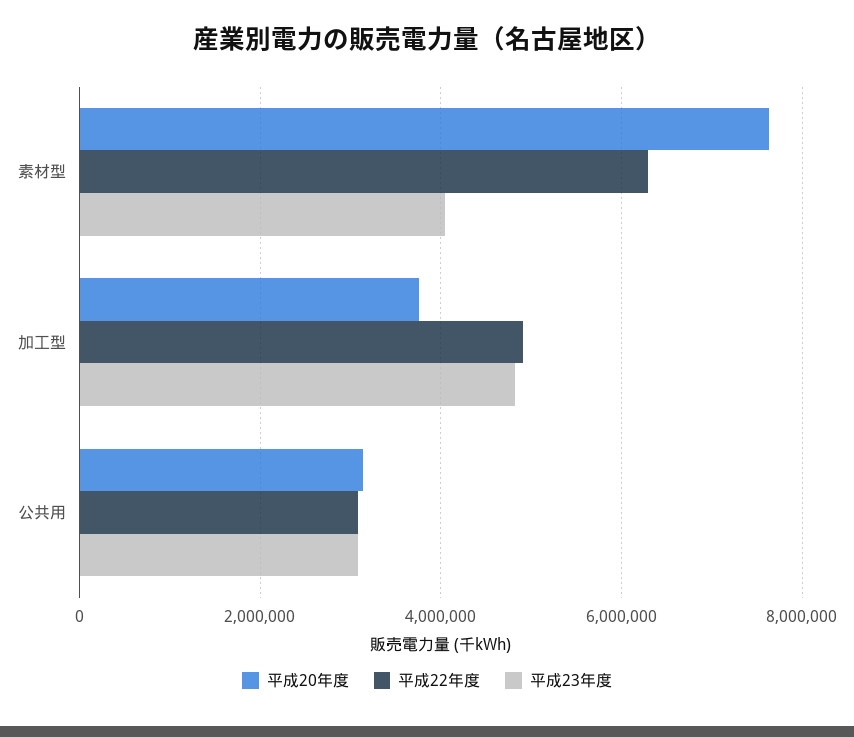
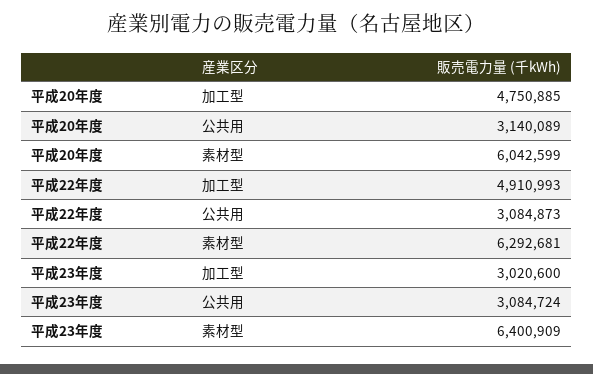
  {
    "平成20年度": {
-     "素材型": 7600000,
+     "素材型": 6042599,
-     "加工型": 3800000,
+     "加工型": 4750885,
      "公共用": 3140089
    },
    "平成22年度": {
      "素材型": 6292681,
      "加工型": 4910993,
      "公共用": 3084873
    },
    "平成23年度": {
-     "素材型": 4000000,
+     "素材型": 6400909,
-     "加工型": 4800000,
+     "加工型": 3020600,
      "公共用": 3084724
    }
  }

